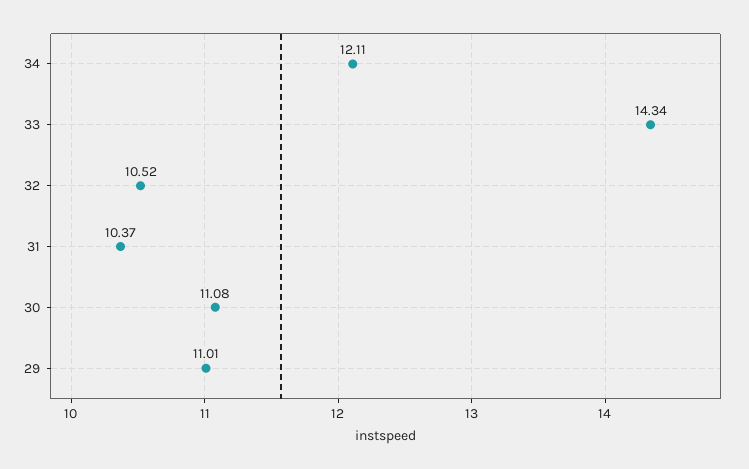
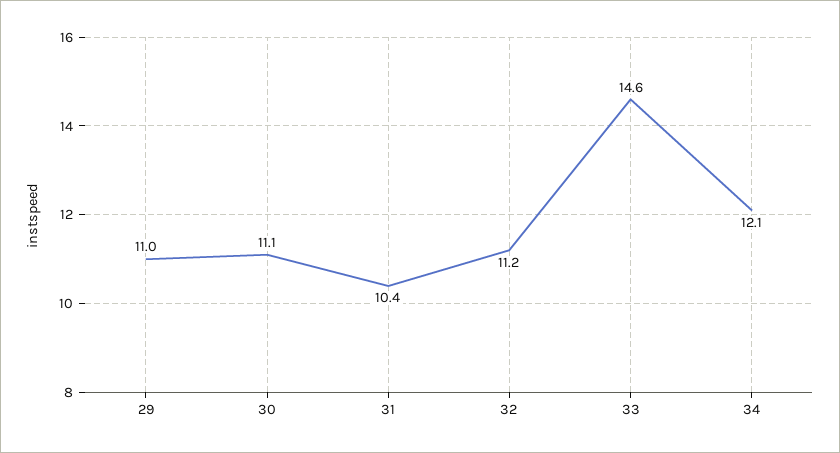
  {
    "34": 12.11,
-   "33": 14.34,
+   "33": 14.6,
-   "32": 10.52,
+   "32": 11.2,
    "31": 10.37,
    "30": 11.08,
    "29": 11.01
  }

